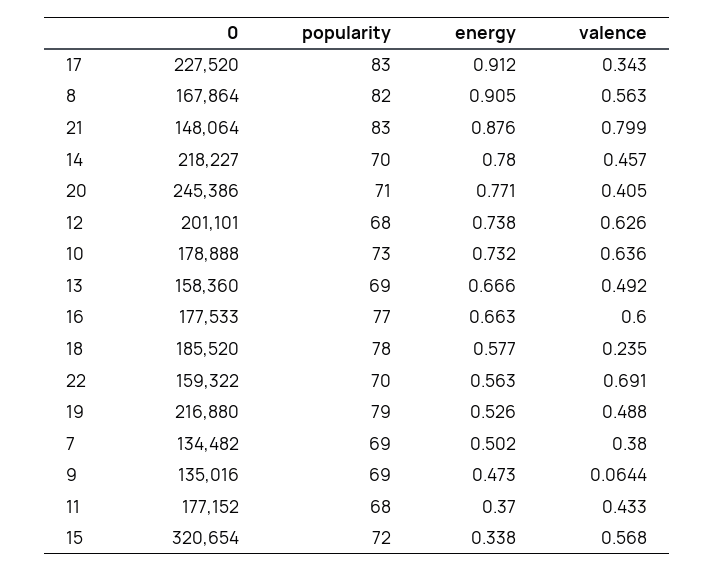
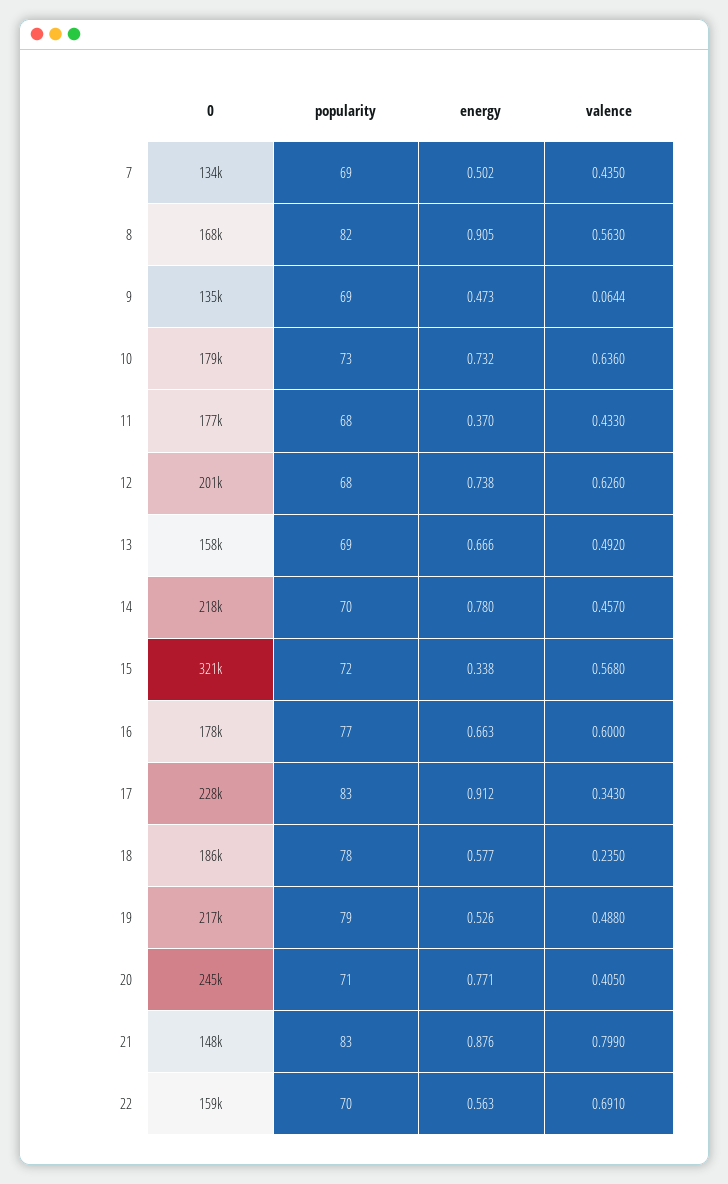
  {
    "0": {
      "17": 227520,
      "8": 167864,
      "21": 148064,
      "14": 218227,
      "20": 245386,
      "12": 201101,
      "10": 178888,
      "13": 158360,
      "16": 177533,
      "18": 185520,
      "22": 159322,
      "19": 216880,
      "7": 134482,
      "9": 135016,
      "11": 177152,
      "15": 320654
    },
    "popularity": {
      "17": 83,
      "8": 82,
      "21": 83,
      "14": 70,
      "20": 71,
      "12": 68,
      "10": 73,
      "13": 69,
      "16": 77,
      "18": 78,
      "22": 70,
      "19": 79,
      "7": 69,
      "9": 69,
      "11": 68,
      "15": 72
    },
    "energy": {
      "17": 0.912,
      "8": 0.905,
      "21": 0.876,
      "14": 0.78,
      "20": 0.771,
      "12": 0.738,
      "10": 0.732,
      "13": 0.666,
      "16": 0.663,
      "18": 0.577,
      "22": 0.563,
      "19": 0.526,
      "7": 0.502,
      "9": 0.473,
      "11": 0.37,
      "15": 0.338
    },
    "valence": {
      "17": 0.343,
      "8": 0.563,
      "21": 0.799,
      "14": 0.457,
      "20": 0.405,
      "12": 0.626,
      "10": 0.636,
      "13": 0.492,
      "16": 0.6,
      "18": 0.235,
      "22": 0.691,
      "19": 0.488,
-     "7": 0.38,
+     "7": 0.435,
      "9": 0.0644,
      "11": 0.433,
      "15": 0.568
    }
  }

